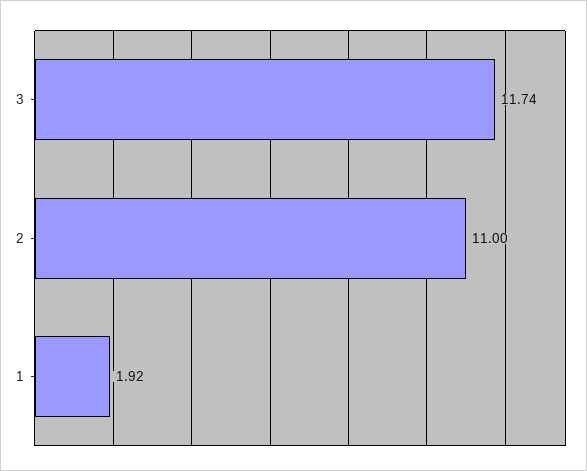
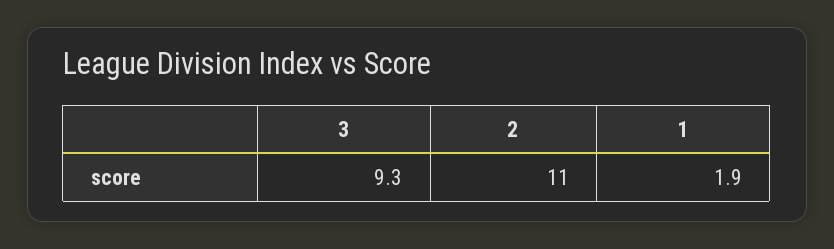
  {
-   "3": 11.74,
+   "3": 9.3,
    "2": 11,
    "1": 1.92
  }

